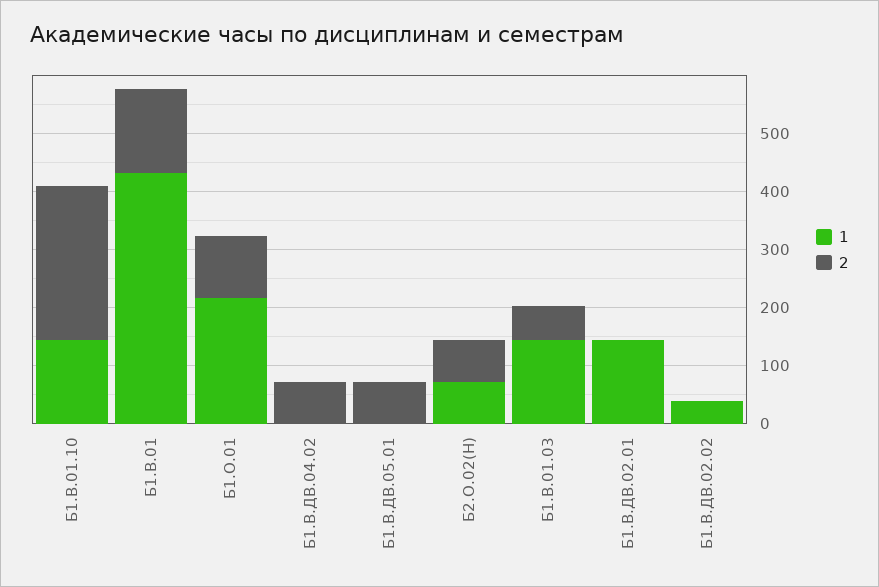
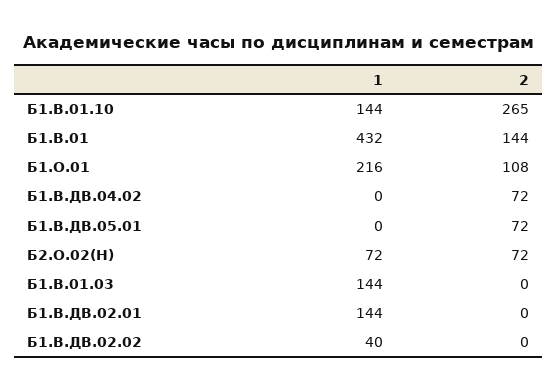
  {
    "1": {
      "Б1.В.01.10": 144,
      "Б1.В.01": 432,
      "Б1.О.01": 216,
      "Б1.В.ДВ.04.02": 0,
      "Б1.В.ДВ.05.01": 0,
      "Б2.О.02(Н)": 72,
      "Б1.В.01.03": 144,
      "Б1.В.ДВ.02.01": 144,
      "Б1.В.ДВ.02.02": 40
    },
    "2": {
      "Б1.В.01.10": 265,
      "Б1.В.01": 144,
      "Б1.О.01": 108,
      "Б1.В.ДВ.04.02": 72,
      "Б1.В.ДВ.05.01": 72,
      "Б2.О.02(Н)": 72,
-     "Б1.В.01.03": 60,
+     "Б1.В.01.03": 0,
      "Б1.В.ДВ.02.01": 0,
      "Б1.В.ДВ.02.02": 0
    }
  }

